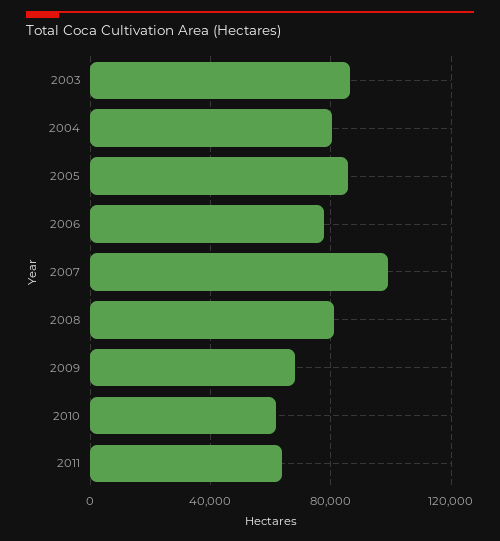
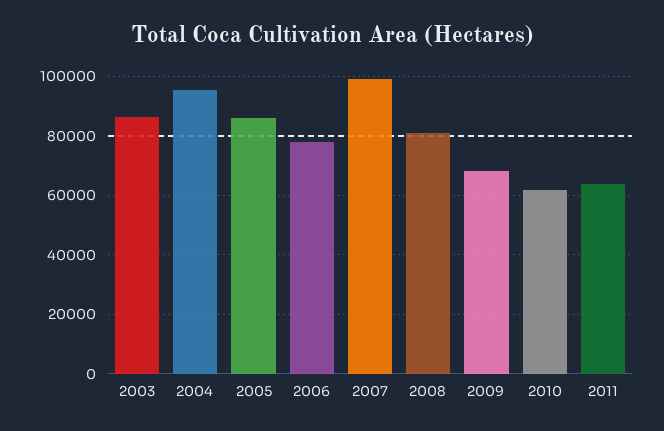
  {
    "2003": 87500,
-   "2004": 80000,
+   "2004": 95000,
    "2005": 85000,
    "2006": 77500,
    "2007": 100000,
    "2008": 80000,
    "2009": 67500,
    "2010": 62500,
    "2011": 65000
  }

